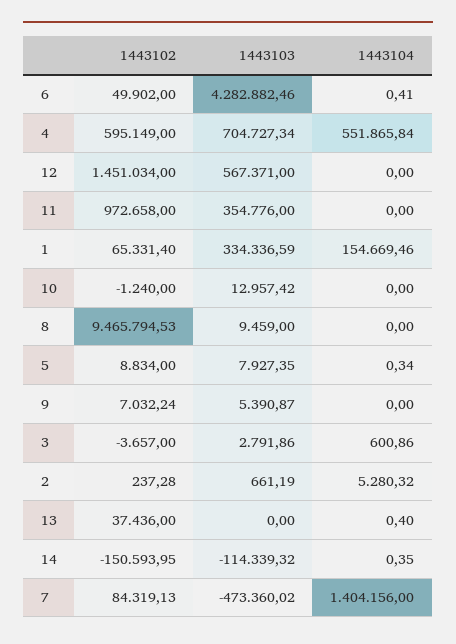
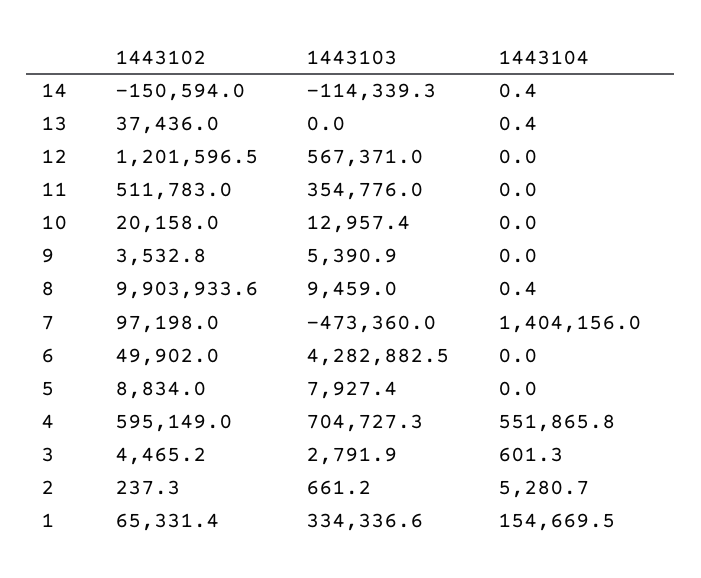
  {
    "1443102": {
      "6": 49902,
      "4": 595149,
-     "12": 1451034,
+     "12": 1201596.5,
-     "11": 972658,
+     "11": 511783,
      "1": 65331.4,
-     "10": -1240,
+     "10": 20158,
-     "8": 9465794.53,
+     "8": 9903933.6,
      "5": 8834,
-     "9": 7032.24,
+     "9": 3532.8,
-     "3": -3657,
+     "3": 4465.2,
      "2": 237.28,
      "13": 37436,
      "14": -150593.95,
-     "7": 84319.13
+     "7": 97198
    },
    "1443103": {
      "6": 4282882.46,
      "4": 704727.34,
      "12": 567371,
      "11": 354776,
      "1": 334336.59,
      "10": 12957.42,
      "8": 9459,
      "5": 7927.35,
      "9": 5390.87,
      "3": 2791.86,
      "2": 661.19,
      "13": 0,
      "14": -114339.32,
      "7": -473360.02
    },
    "1443104": {
-     "6": 0.41,
+     "6": 0,
      "4": 551865.84,
      "12": 0,
      "11": 0,
      "1": 154669.46,
      "10": 0,
-     "8": 0,
+     "8": 0.4,
-     "5": 0.34,
+     "5": 0,
      "9": 0,
-     "3": 600.86,
+     "3": 601.3,
-     "2": 5280.32,
+     "2": 5280.7,
      "13": 0.4,
      "14": 0.35,
      "7": 1404156
    }
  }

